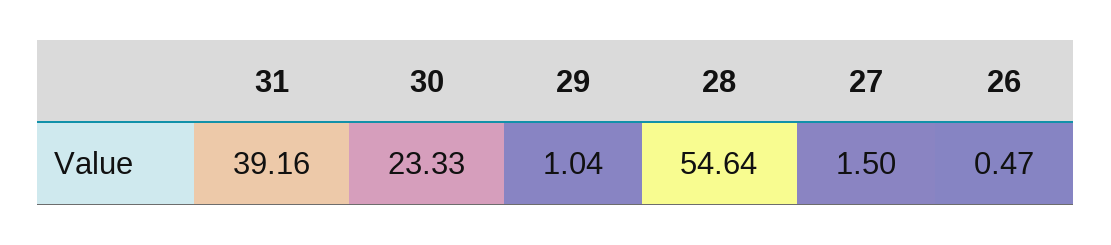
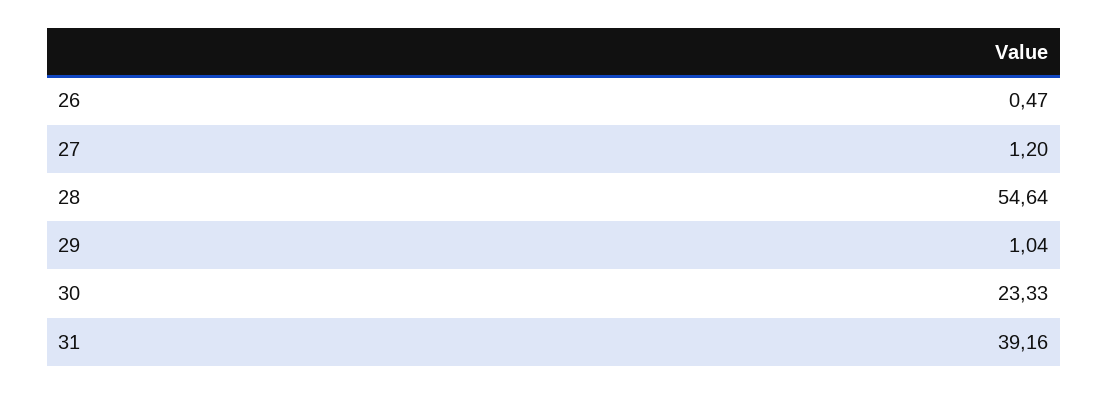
  {
    "31": 39.16,
    "30": 23.33,
    "29": 1.04,
    "28": 54.64,
-   "27": 1.5,
+   "27": 1.2,
    "26": 0.47
  }

